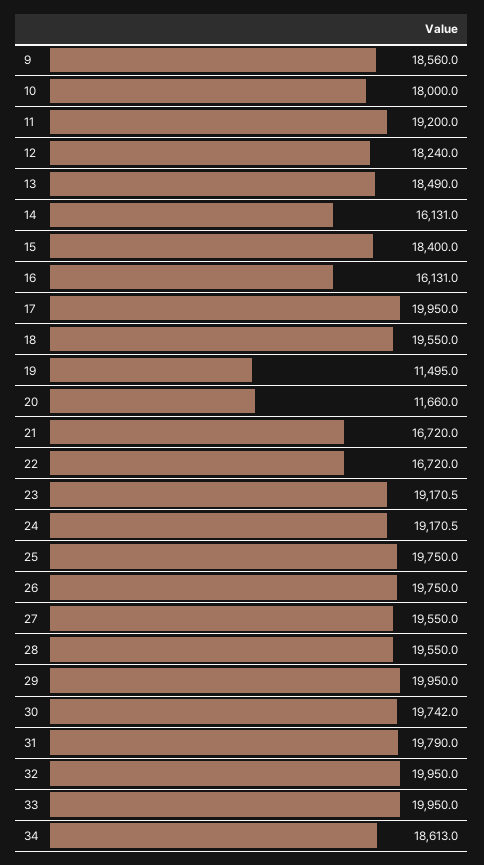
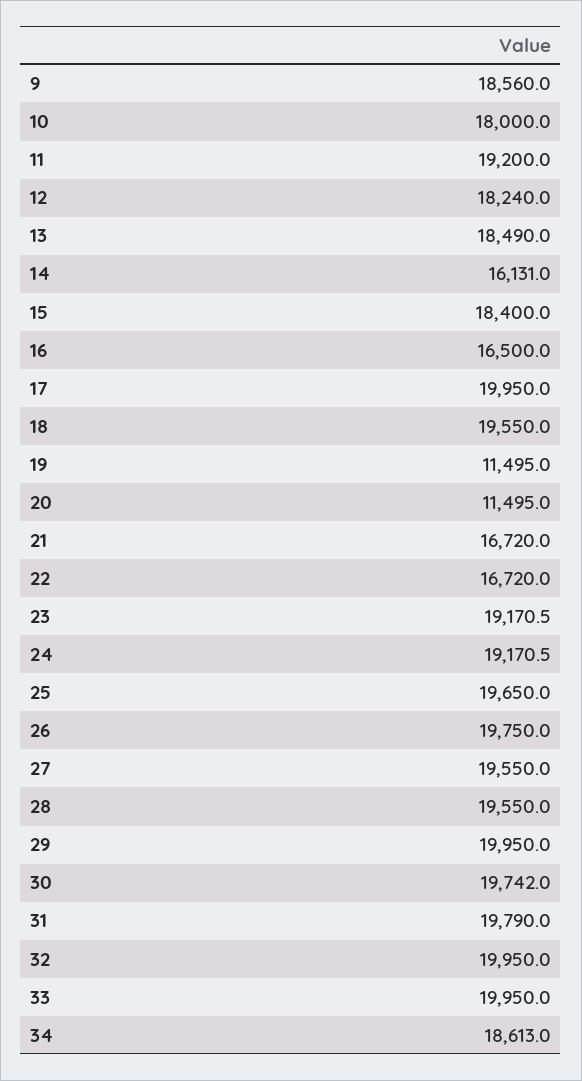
  {
    "9": 18560,
    "10": 18000,
    "11": 19200,
    "12": 18240,
    "13": 18490,
    "14": 16131,
    "15": 18400,
-   "16": 16131,
+   "16": 16500,
    "17": 19950,
    "18": 19550,
    "19": 11495,
-   "20": 11660,
+   "20": 11495,
    "21": 16720,
    "22": 16720,
    "23": 19170.5,
    "24": 19170.5,
-   "25": 19750,
+   "25": 19650,
    "26": 19750,
    "27": 19550,
    "28": 19550,
    "29": 19950,
    "30": 19742,
    "31": 19790,
    "32": 19950,
    "33": 19950,
    "34": 18613
  }

